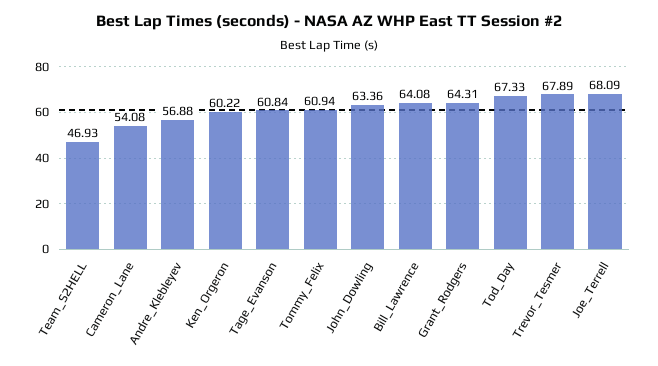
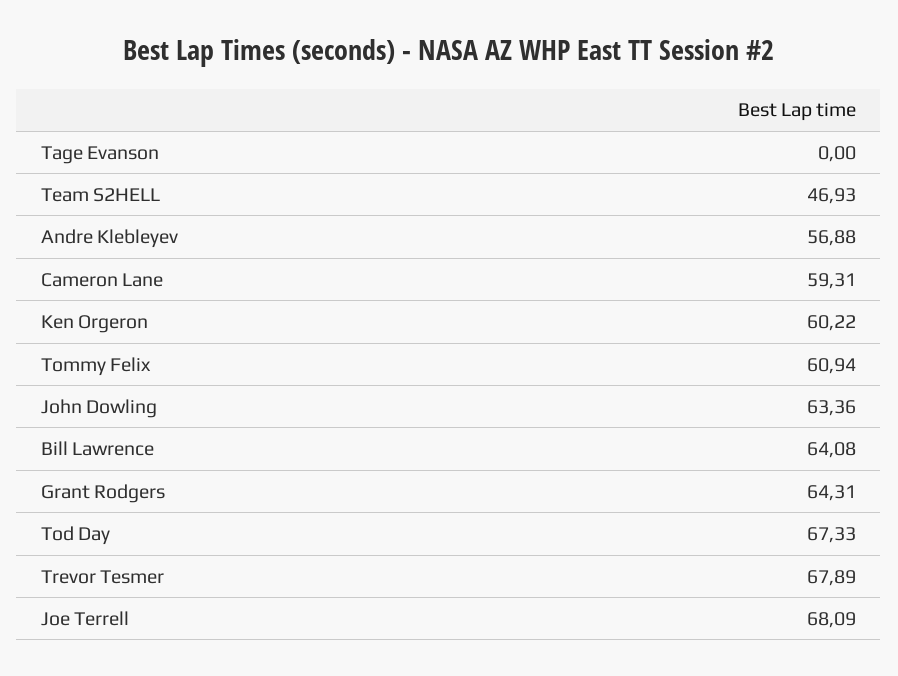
  {
    "Team_S2HELL": 46.93,
-   "Cameron_Lane": 54.08,
+   "Cameron_Lane": 59.31,
    "Andre_Klebleyev": 56.88,
    "Ken_Orgeron": 60.22,
-   "Tage_Evanson": 60.84,
+   "Tage_Evanson": 0,
    "Tommy_Felix": 60.94,
    "John_Dowling": 63.36,
    "Bill_Lawrence": 64.08,
    "Grant_Rodgers": 64.31,
    "Tod_Day": 67.33,
    "Trevor_Tesmer": 67.89,
    "Joe_Terrell": 68.09
  }

